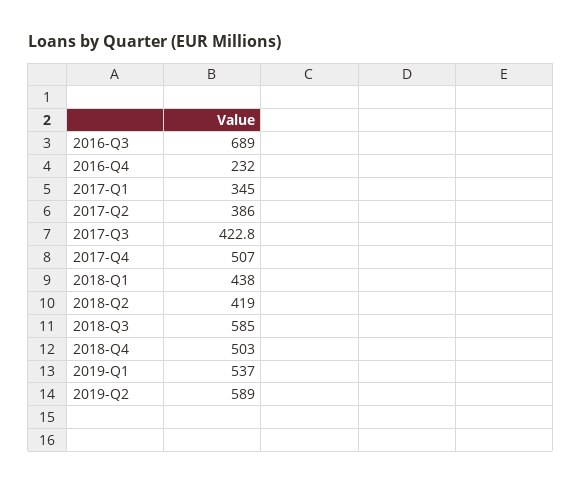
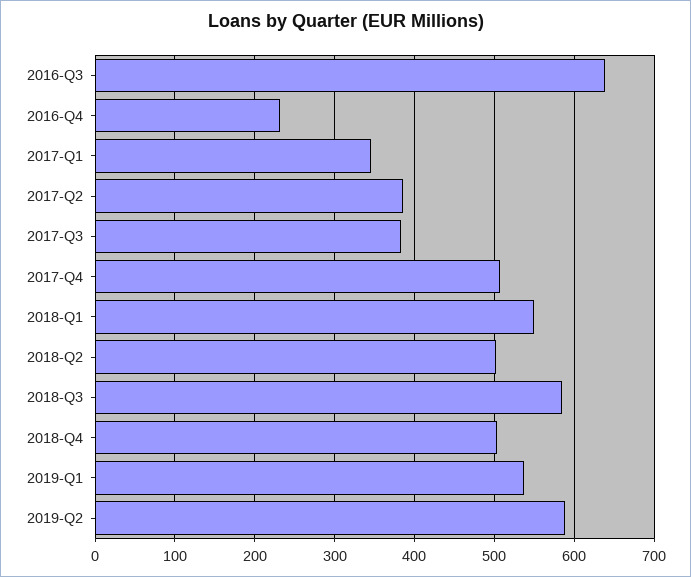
  {
-   "2016-Q3": 689,
+   "2016-Q3": 640,
    "2016-Q4": 232,
    "2017-Q1": 345,
    "2017-Q2": 386,
-   "2017-Q3": 422.8,
+   "2017-Q3": 380,
    "2017-Q4": 507,
-   "2018-Q1": 438,
+   "2018-Q1": 550,
-   "2018-Q2": 419,
+   "2018-Q2": 500,
    "2018-Q3": 585,
    "2018-Q4": 503,
    "2019-Q1": 537,
    "2019-Q2": 589
  }

